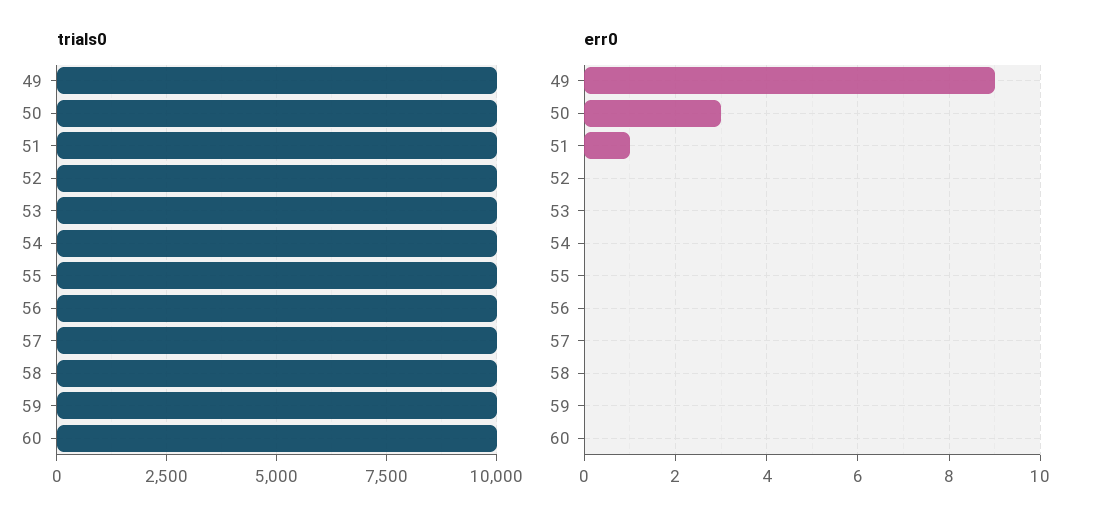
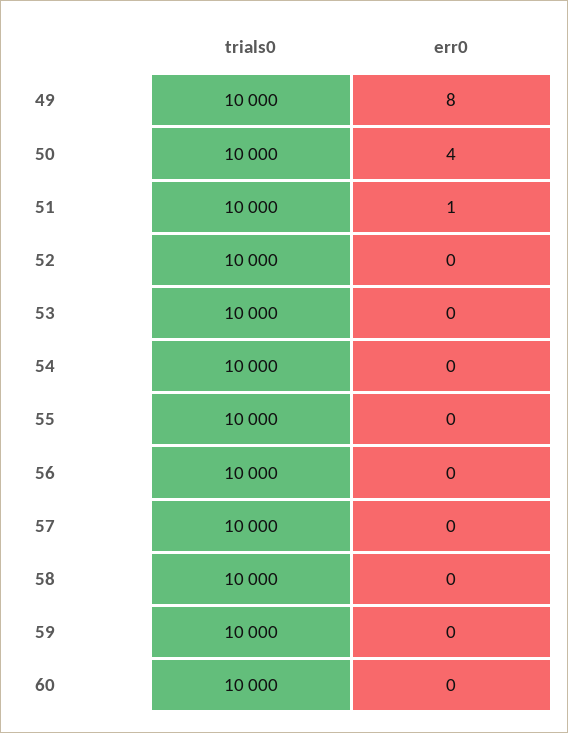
  {
    "trials0": {
      "49": 10000,
      "50": 10000,
      "51": 10000,
      "52": 10000,
      "53": 10000,
      "54": 10000,
      "55": 10000,
      "56": 10000,
      "57": 10000,
      "58": 10000,
      "59": 10000,
      "60": 10000
    },
    "err0": {
-     "49": 9,
+     "49": 8,
-     "50": 3,
+     "50": 4,
      "51": 1,
      "52": 0,
      "53": 0,
      "54": 0,
      "55": 0,
      "56": 0,
      "57": 0,
      "58": 0,
      "59": 0,
      "60": 0
    }
  }

